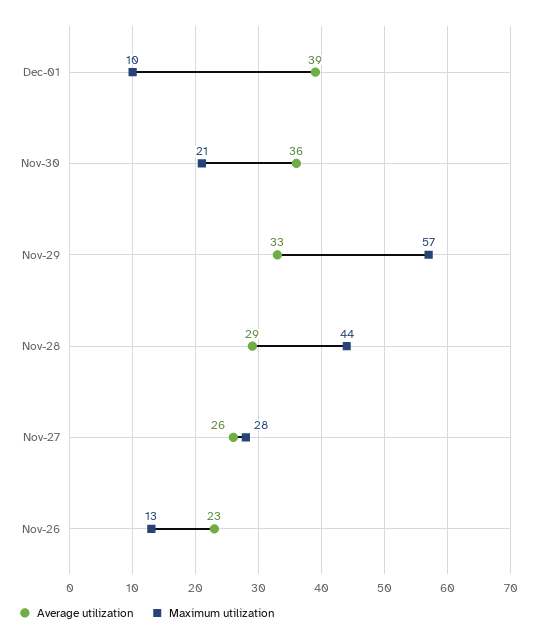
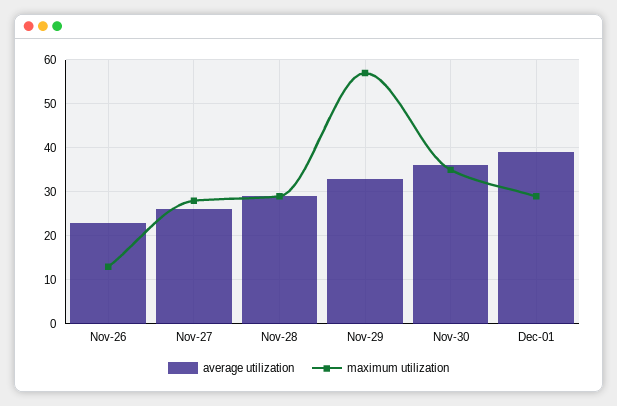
  {
    "Average utilization": {
      "Dec-01": 39,
      "Nov-30": 36,
      "Nov-29": 33,
      "Nov-28": 29,
      "Nov-27": 26,
      "Nov-26": 23
    },
    "Maximum utilization": {
-     "Dec-01": 10,
+     "Dec-01": 30,
-     "Nov-30": 21,
+     "Nov-30": 35,
      "Nov-29": 57,
-     "Nov-28": 44,
+     "Nov-28": 30,
      "Nov-27": 28,
      "Nov-26": 13
    }
  }

